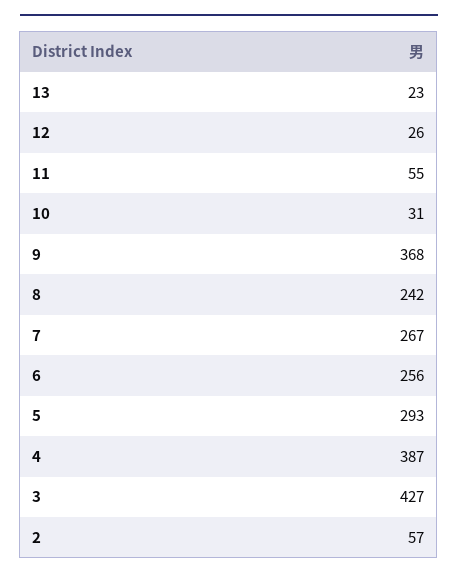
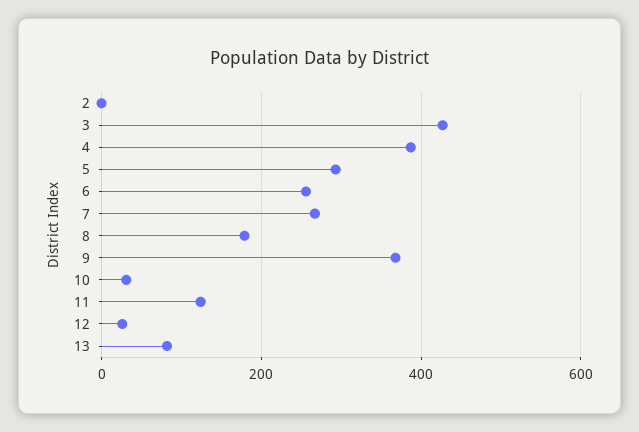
  {
-   "13": 23,
+   "13": 80,
    "12": 26,
-   "11": 55,
+   "11": 120,
    "10": 31,
    "9": 368,
-   "8": 242,
+   "8": 180,
    "7": 267,
    "6": 256,
    "5": 293,
    "4": 387,
    "3": 427,
-   "2": 57
+   "2": 0
  }

